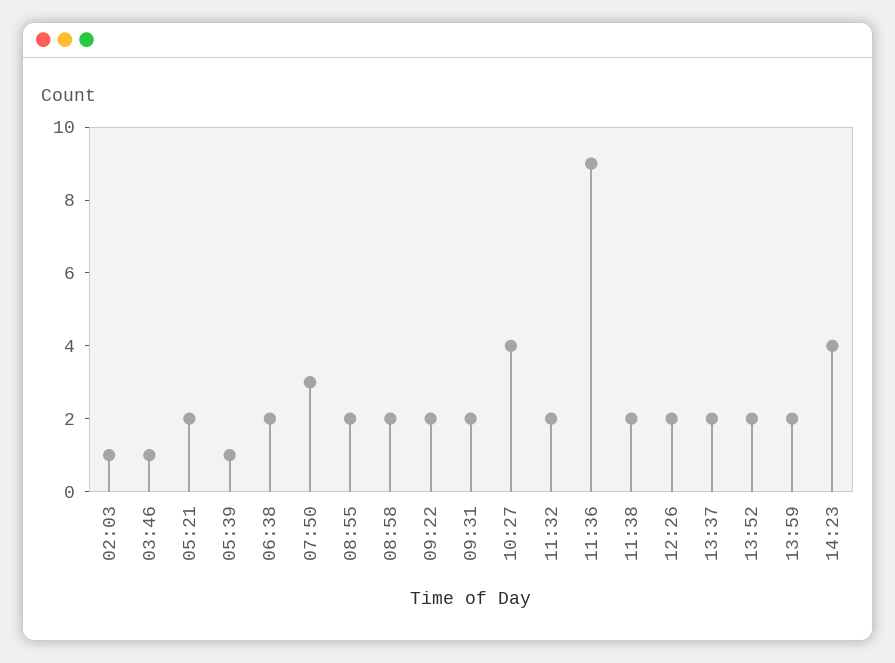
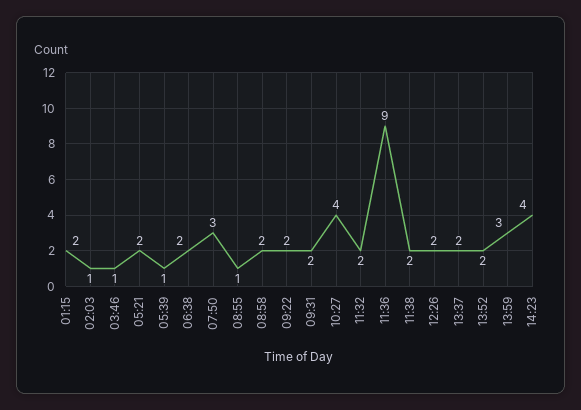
  {
    "02:03": 1,
    "03:46": 1,
    "05:21": 2,
    "05:39": 1,
    "06:38": 2,
    "07:50": 3,
-   "08:55": 2,
+   "08:55": 1,
    "08:58": 2,
    "09:22": 2,
    "09:31": 2,
    "10:27": 4,
    "11:32": 2,
    "11:36": 9,
    "11:38": 2,
    "12:26": 2,
    "13:37": 2,
    "13:52": 2,
-   "13:59": 2,
+   "13:59": 3,
-   "14:23": 4
+   "14:23": 4,
+   "01:15": 2
  }

